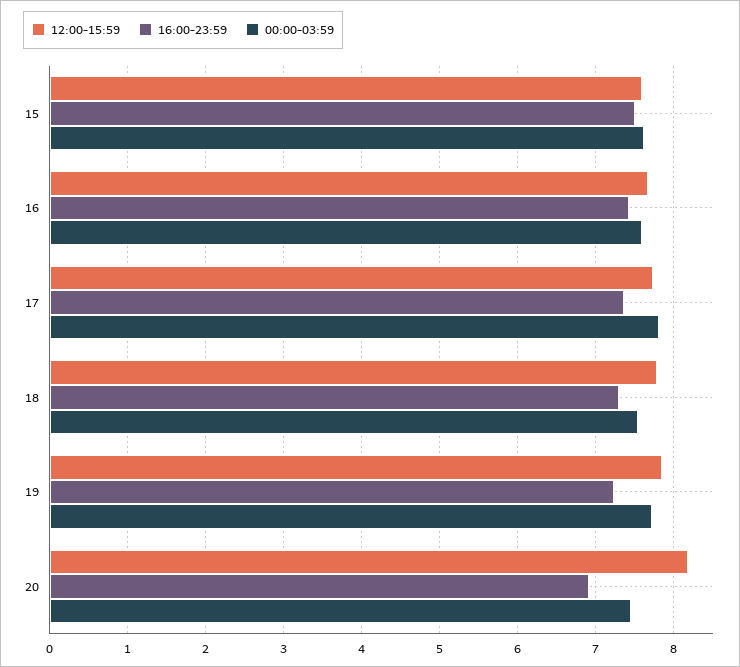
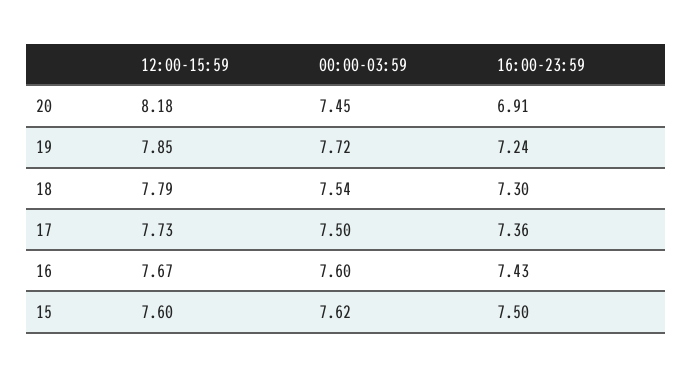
  {
    "12:00-15:59": {
      "15": 7.6,
      "16": 7.67,
      "17": 7.73,
      "18": 7.79,
      "19": 7.85,
      "20": 8.18
    },
    "16:00-23:59": {
      "15": 7.5,
      "16": 7.43,
      "17": 7.36,
      "18": 7.3,
      "19": 7.24,
      "20": 6.91
    },
    "00:00-03:59": {
      "15": 7.62,
      "16": 7.6,
-     "17": 7.8,
+     "17": 7.5,
      "18": 7.54,
      "19": 7.72,
      "20": 7.45
    }
  }

